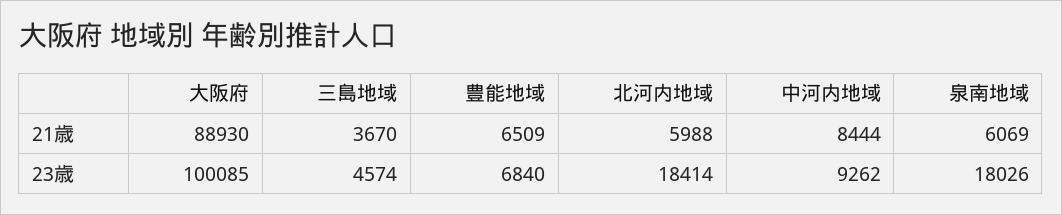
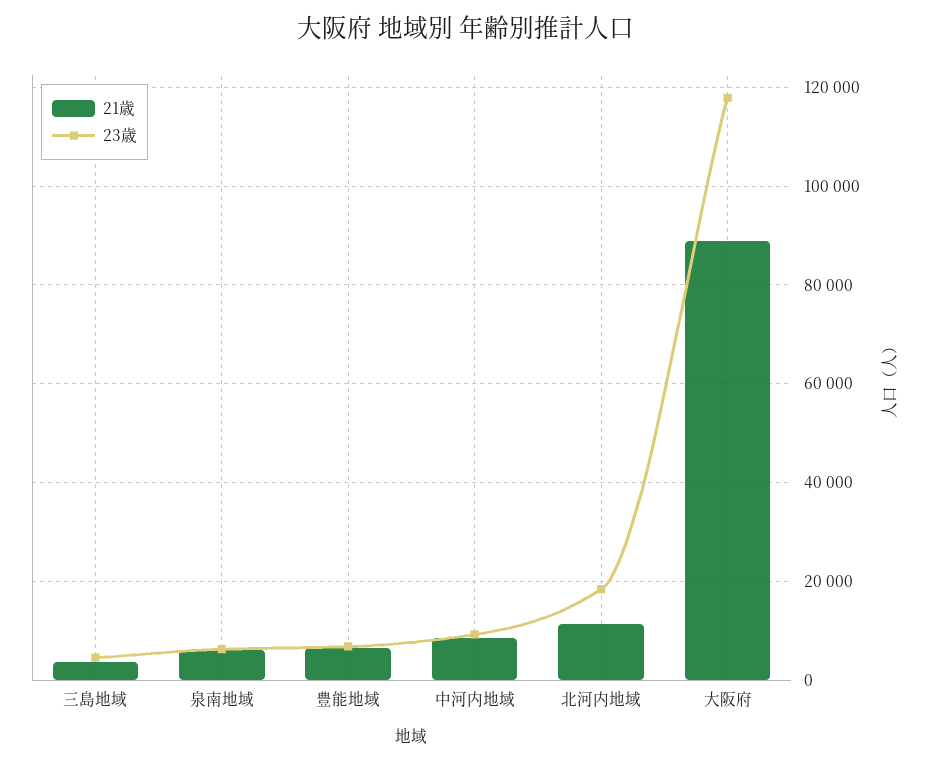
  {
    "21歳": {
      "大阪府": 88930,
      "三島地域": 3670,
      "豊能地域": 6509,
-     "北河内地域": 5988,
+     "北河内地域": 12000,
      "中河内地域": 8444,
      "泉南地域": 6069
    },
    "23歳": {
-     "大阪府": 100085,
+     "大阪府": 118000,
      "三島地域": 4574,
      "豊能地域": 6840,
      "北河内地域": 18414,
      "中河内地域": 9262,
-     "泉南地域": 18026
+     "泉南地域": 6000
    }
  }

